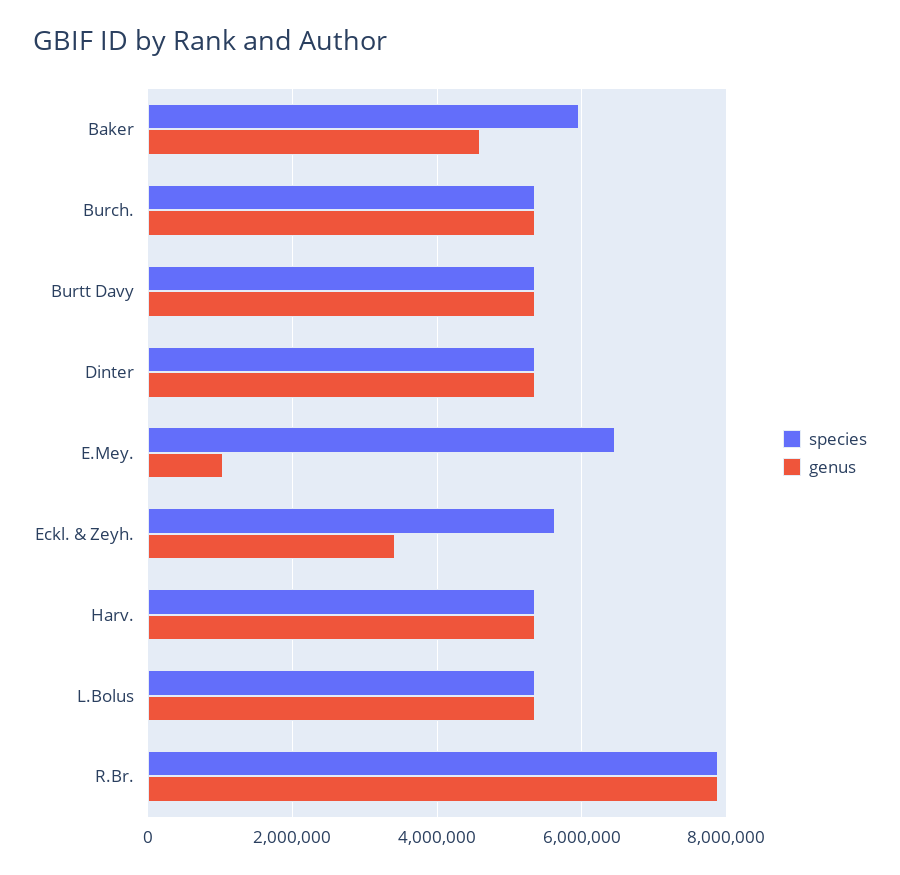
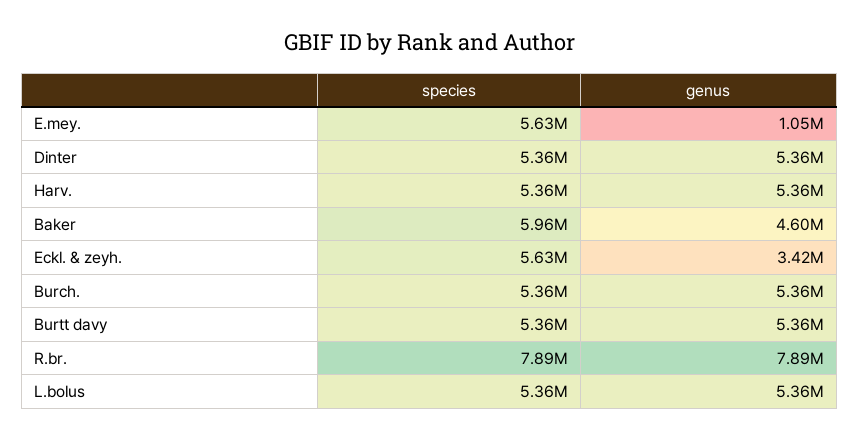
  {
    "species": {
      "Baker": 5960000,
      "Burch.": 5360000,
      "Burtt Davy": 5360000,
      "Dinter": 5360000,
-     "E.Mey.": 6400000,
+     "E.Mey.": 5630000,
      "Eckl. & Zeyh.": 5630000,
      "Harv.": 5360000,
      "L.Bolus": 5360000,
      "R.Br.": 7890000
    },
    "genus": {
      "Baker": 4600000,
      "Burch.": 5360000,
      "Burtt Davy": 5360000,
      "Dinter": 5360000,
      "E.Mey.": 1050000,
      "Eckl. & Zeyh.": 3420000,
      "Harv.": 5360000,
      "L.Bolus": 5360000,
      "R.Br.": 7890000
    }
  }

